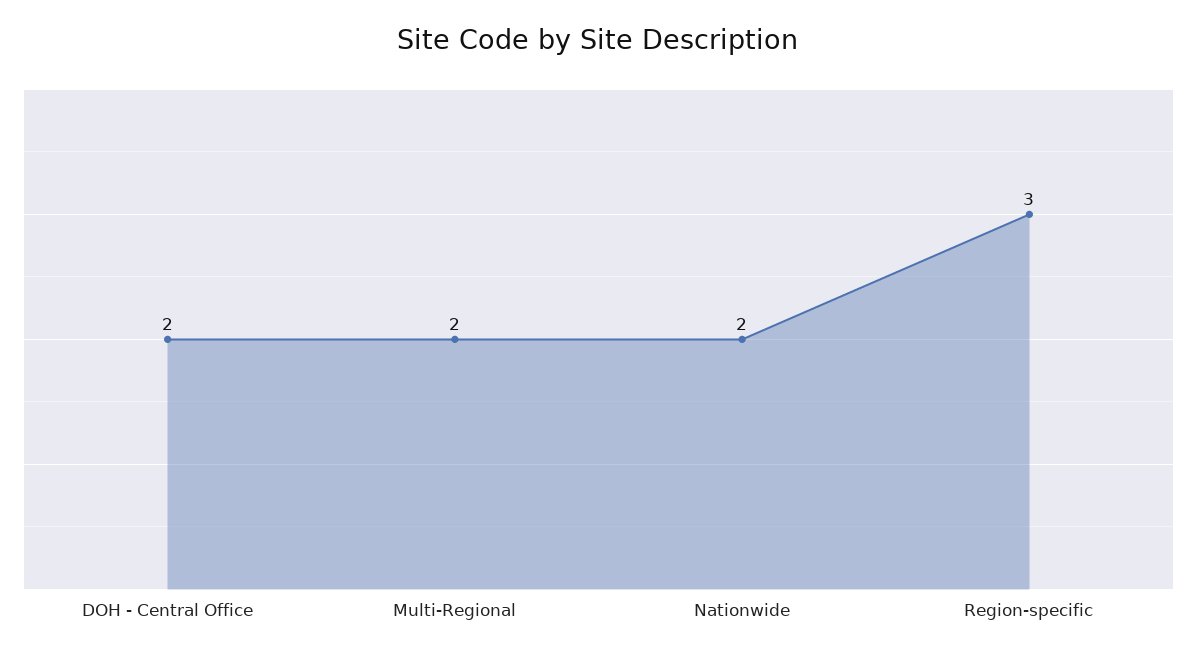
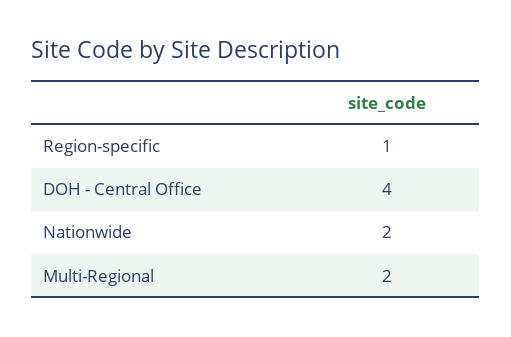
  {
-   "DOH - Central Office": 2,
+   "DOH - Central Office": 4,
    "Multi-Regional": 2,
    "Nationwide": 2,
-   "Region-specific": 3
+   "Region-specific": 1
  }

